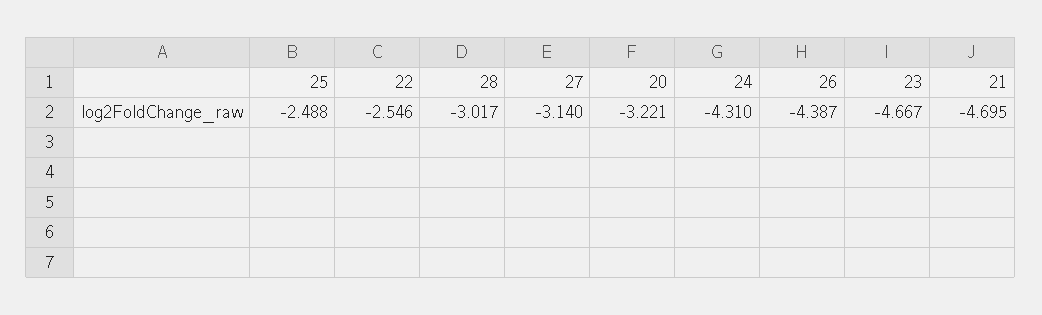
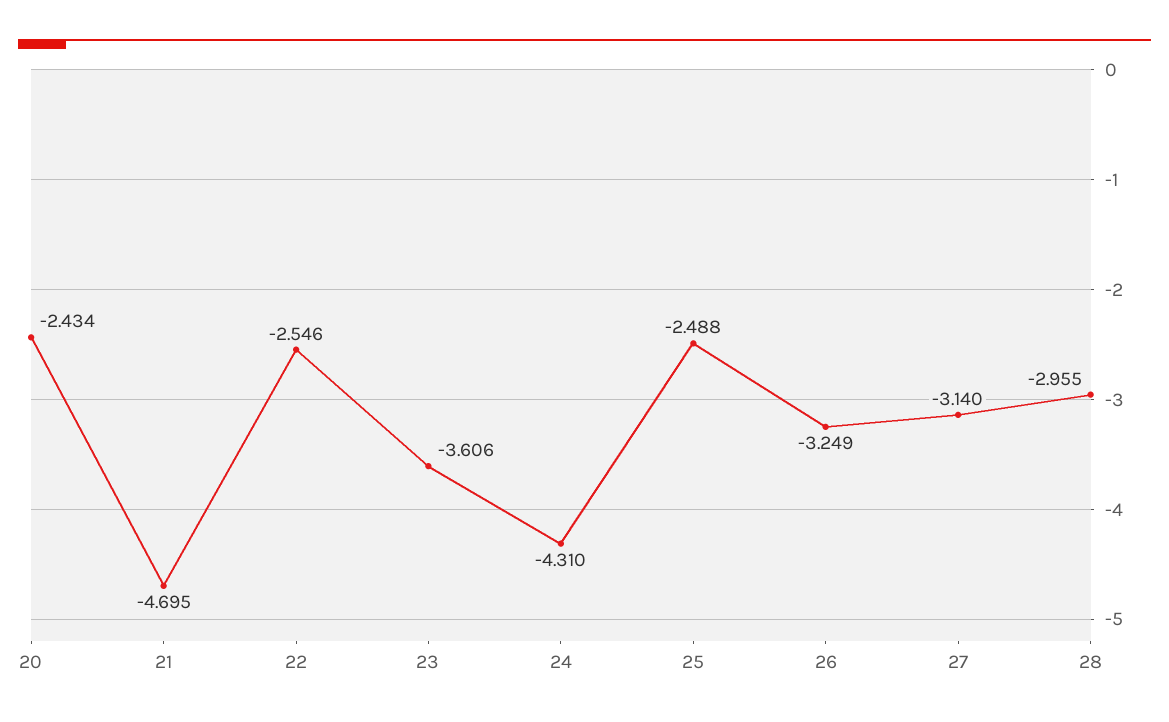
  {
    "25": -2.488,
    "22": -2.546,
-   "28": -3.017,
+   "28": -2.955,
    "27": -3.14,
-   "20": -3.221,
+   "20": -2.434,
    "24": -4.31,
-   "26": -4.387,
+   "26": -3.249,
-   "23": -4.667,
+   "23": -3.606,
    "21": -4.695
  }

